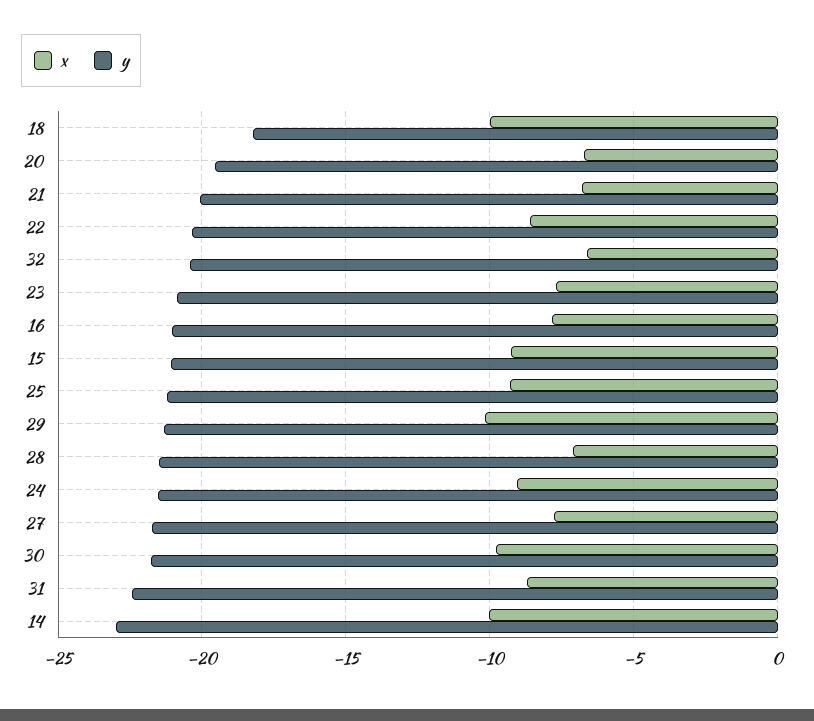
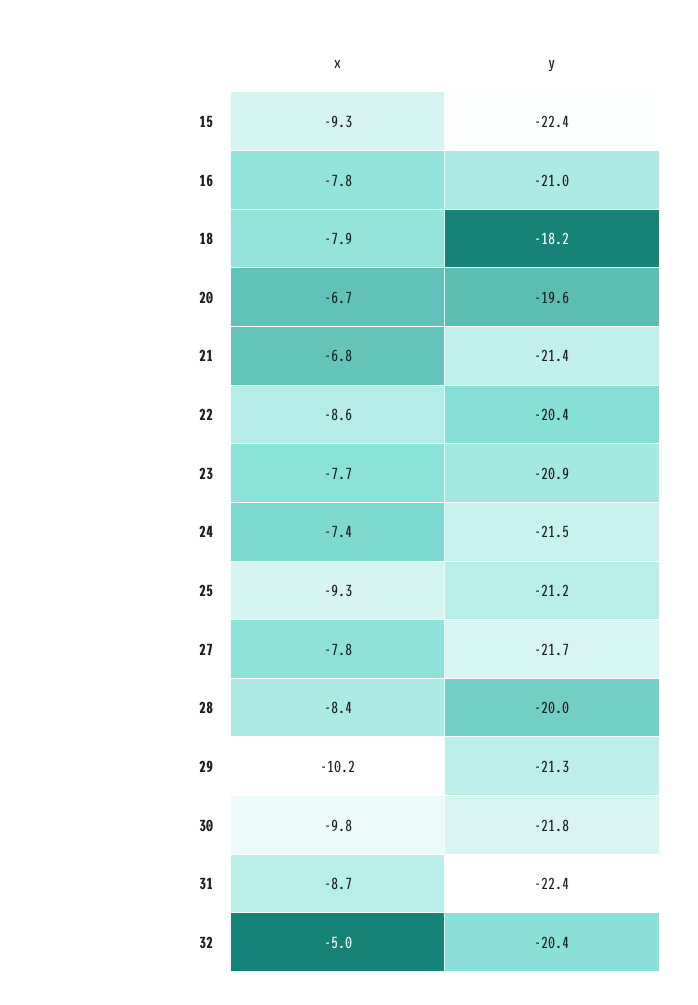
  {
    "x": {
-     "18": -10,
+     "18": -7.9,
      "20": -6.7,
      "21": -6.8,
      "22": -8.6,
-     "32": -6.5,
+     "32": -5,
      "23": -7.7,
      "16": -7.8,
      "15": -9.3,
      "25": -9.3,
      "29": -10.2,
-     "28": -7,
+     "28": -8.4,
-     "24": -9,
+     "24": -7.4,
      "27": -7.8,
      "30": -9.8,
-     "31": -8.7,
+     "31": -8.7
-     "14": -10
    },
    "y": {
      "18": -18.2,
      "20": -19.6,
-     "21": -20,
+     "21": -21.4,
      "22": -20.4,
      "32": -20.4,
      "23": -20.9,
      "16": -21,
-     "15": -21,
+     "15": -22.4,
      "25": -21.2,
      "29": -21.3,
-     "28": -21.5,
+     "28": -20,
      "24": -21.5,
      "27": -21.7,
      "30": -21.8,
-     "31": -22.4,
+     "31": -22.4
-     "14": -23
    }
  }

